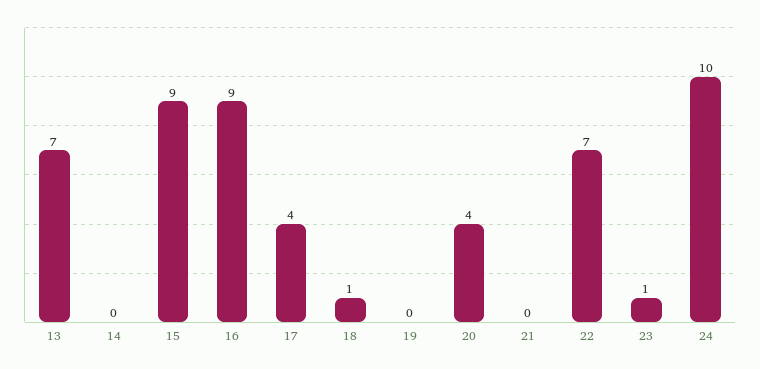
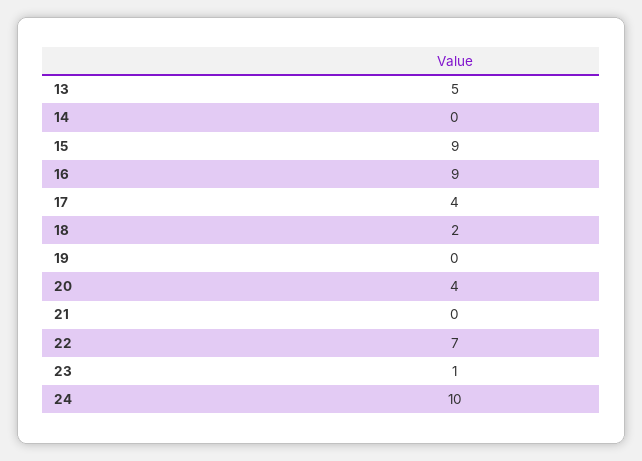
  {
-   "13": 7,
+   "13": 5,
    "14": 0,
    "15": 9,
    "16": 9,
    "17": 4,
-   "18": 1,
+   "18": 2,
    "19": 0,
    "20": 4,
    "21": 0,
    "22": 7,
    "23": 1,
    "24": 10
  }

